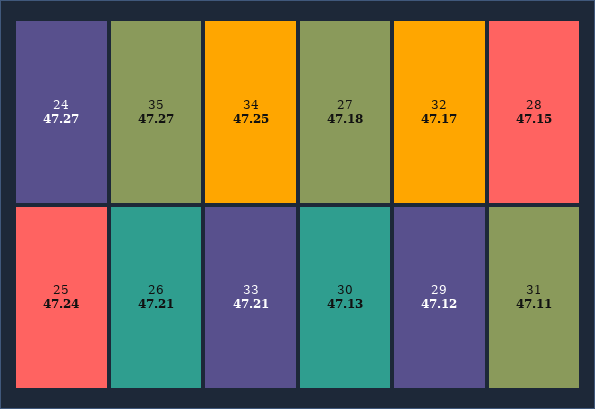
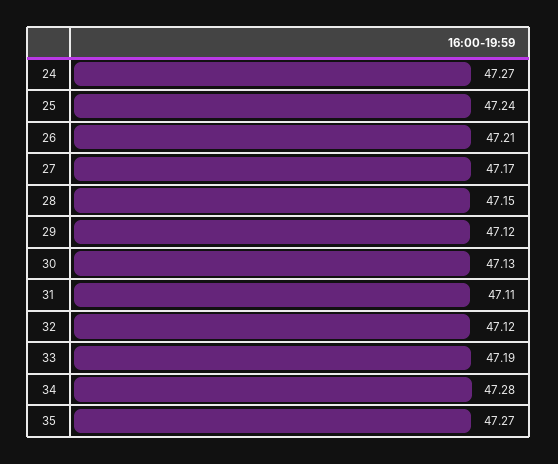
  {
    "24": 47.27,
    "35": 47.27,
-   "34": 47.25,
+   "34": 47.28,
    "25": 47.24,
    "26": 47.21,
-   "33": 47.21,
+   "33": 47.19,
-   "27": 47.18,
+   "27": 47.17,
-   "32": 47.17,
+   "32": 47.12,
    "28": 47.15,
    "30": 47.13,
    "29": 47.12,
    "31": 47.11
  }

